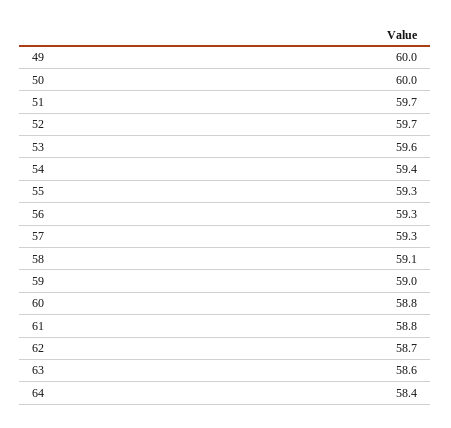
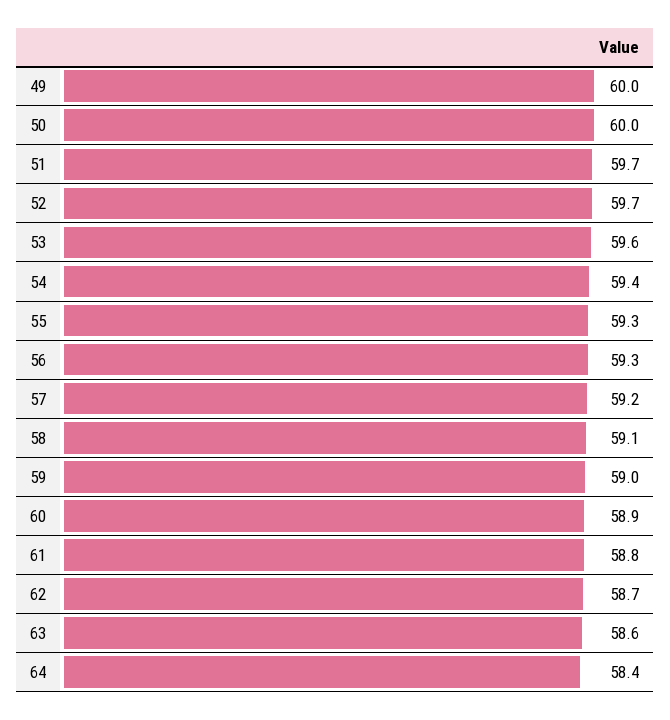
  {
    "49": 60,
    "50": 60,
    "51": 59.7,
    "52": 59.7,
    "53": 59.6,
    "54": 59.4,
    "55": 59.3,
    "56": 59.3,
-   "57": 59.3,
+   "57": 59.2,
    "58": 59.1,
    "59": 59,
-   "60": 58.8,
+   "60": 58.9,
    "61": 58.8,
    "62": 58.7,
    "63": 58.6,
    "64": 58.4
  }

